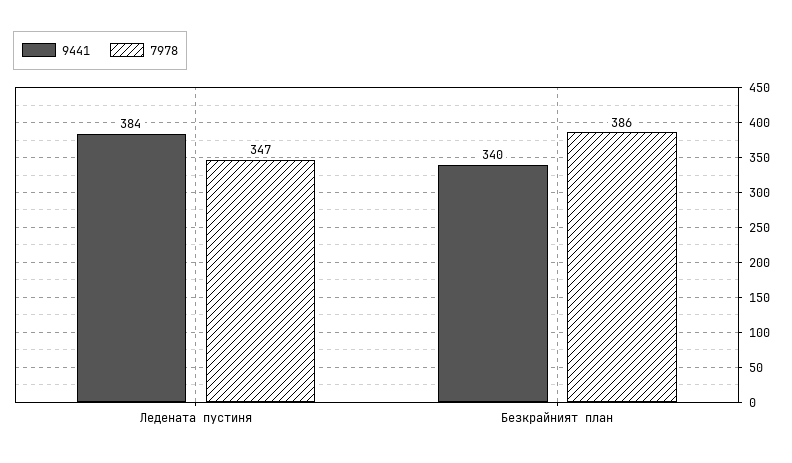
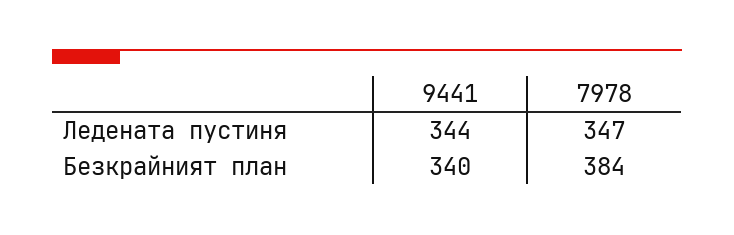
  {
    "9441": {
-     "Ледената пустиня": 384,
+     "Ледената пустиня": 344,
      "Безкрайният план": 340
    },
    "7978": {
      "Ледената пустиня": 347,
-     "Безкрайният план": 386
+     "Безкрайният план": 384
    }
  }

